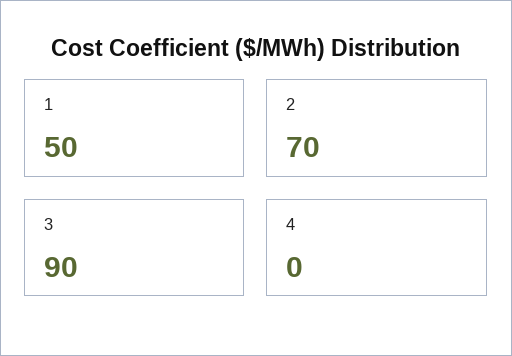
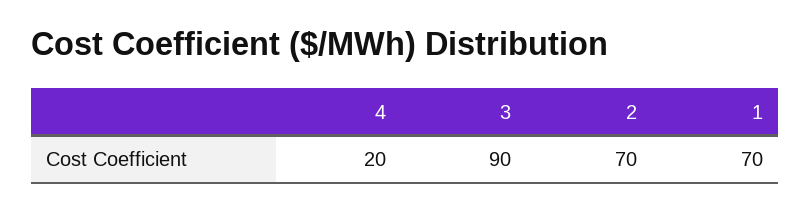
  {
-   "1": 50,
+   "1": 70,
    "2": 70,
    "3": 90,
-   "4": 0
+   "4": 20
  }

